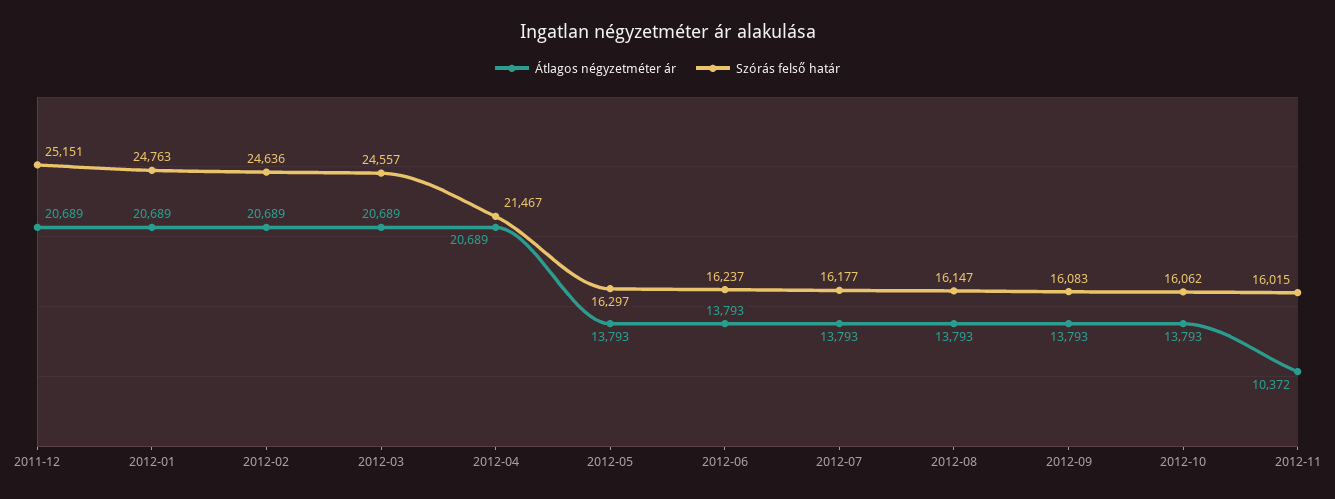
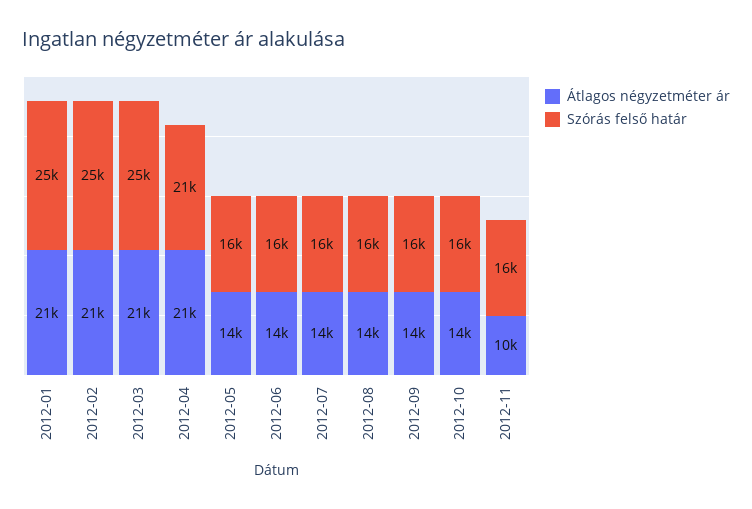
  {
    "Átlagos négyzetméter ár": {
-     "2011-12": 20689,
      "2012-01": 20689,
      "2012-02": 20689,
      "2012-03": 20689,
      "2012-04": 20689,
      "2012-05": 13793,
      "2012-06": 13793,
      "2012-07": 13793,
      "2012-08": 13793,
      "2012-09": 13793,
      "2012-10": 13793,
      "2012-11": 10372
    },
    "Szórás felső határ": {
-     "2011-12": 25151,
      "2012-01": 24763,
      "2012-02": 24636,
      "2012-03": 24557,
      "2012-04": 21467,
      "2012-05": 16297,
      "2012-06": 16237,
      "2012-07": 16177,
      "2012-08": 16147,
      "2012-09": 16083,
      "2012-10": 16062,
      "2012-11": 16015
    }
  }

